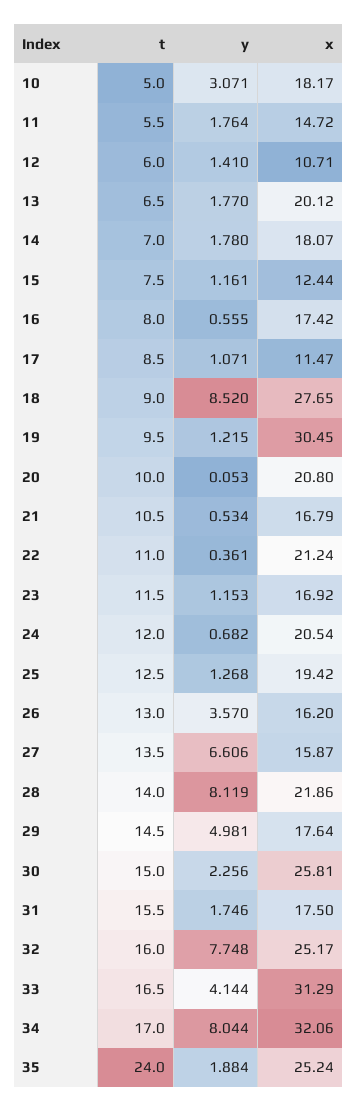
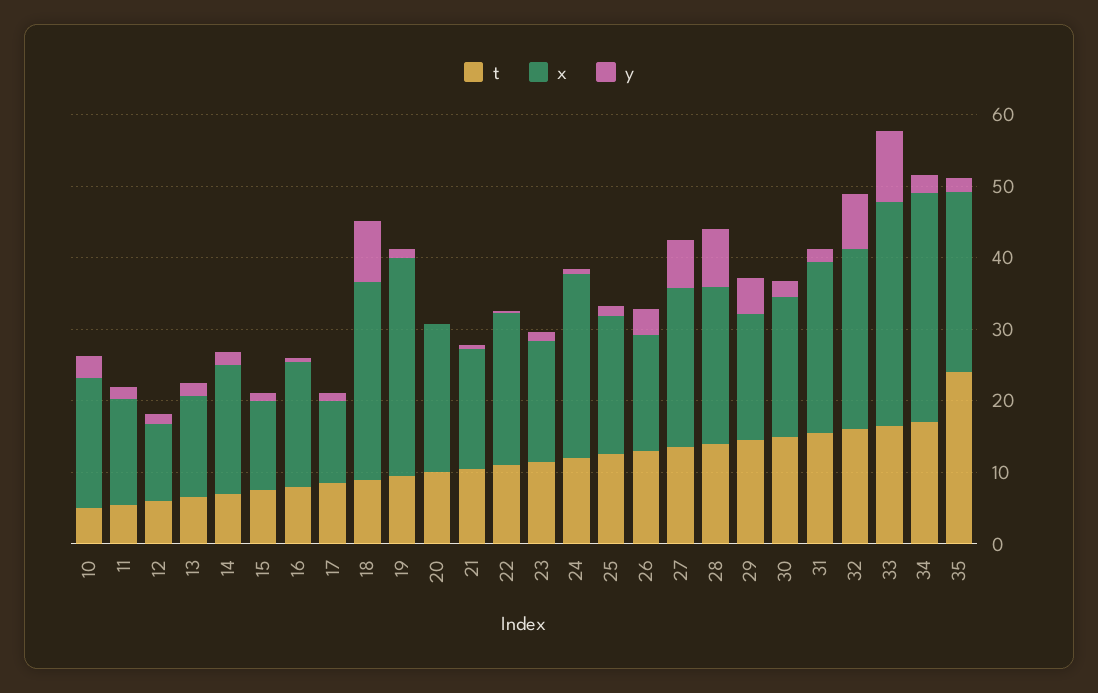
  {
    "t": {
      "10": 5,
      "11": 5.5,
      "12": 6,
      "13": 6.5,
      "14": 7,
      "15": 7.5,
      "16": 8,
      "17": 8.5,
      "18": 9,
      "19": 9.5,
      "20": 10,
      "21": 10.5,
      "22": 11,
      "23": 11.5,
      "24": 12,
      "25": 12.5,
      "26": 13,
      "27": 13.5,
      "28": 14,
      "29": 14.5,
      "30": 15,
      "31": 15.5,
      "32": 16,
      "33": 16.5,
      "34": 17,
      "35": 24
    },
    "y": {
      "10": 3.071,
      "11": 1.764,
      "12": 1.41,
      "13": 1.77,
      "14": 1.78,
      "15": 1.161,
      "16": 0.555,
      "17": 1.071,
      "18": 8.52,
      "19": 1.215,
      "20": 0.053,
      "21": 0.534,
      "22": 0.361,
      "23": 1.153,
      "24": 0.682,
      "25": 1.268,
      "26": 3.57,
      "27": 6.606,
      "28": 8.119,
      "29": 4.981,
      "30": 2.256,
      "31": 1.746,
      "32": 7.748,
-     "33": 4.144,
+     "33": 10,
-     "34": 8.044,
+     "34": 2,
      "35": 1.884
    },
    "x": {
      "10": 18.17,
      "11": 14.72,
      "12": 10.71,
-     "13": 20.12,
+     "13": 14,
      "14": 18.07,
      "15": 12.44,
      "16": 17.42,
      "17": 11.47,
      "18": 27.65,
      "19": 30.45,
      "20": 20.8,
      "21": 16.79,
      "22": 21.24,
      "23": 16.92,
-     "24": 20.54,
+     "24": 26,
      "25": 19.42,
      "26": 16.2,
-     "27": 15.87,
+     "27": 22,
      "28": 21.86,
      "29": 17.64,
-     "30": 25.81,
+     "30": 20,
-     "31": 17.5,
+     "31": 24,
      "32": 25.17,
      "33": 31.29,
      "34": 32.06,
      "35": 25.24
    }
  }

